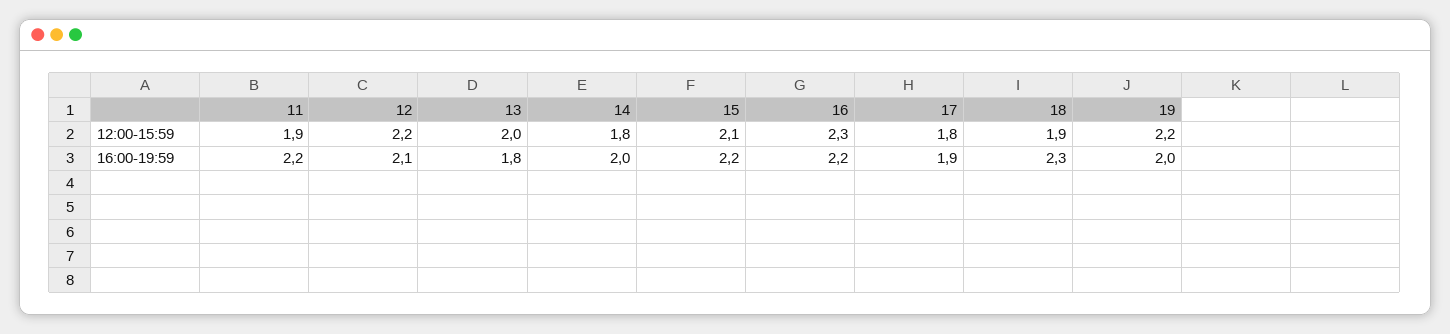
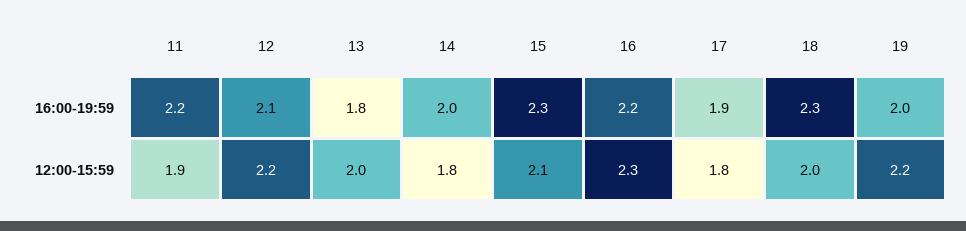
  {
    "11": {
      "12:00-15:59": 1.9,
      "16:00-19:59": 2.2
    },
    "12": {
      "12:00-15:59": 2.2,
      "16:00-19:59": 2.1
    },
    "13": {
      "12:00-15:59": 2,
      "16:00-19:59": 1.8
    },
    "14": {
      "12:00-15:59": 1.8,
      "16:00-19:59": 2
    },
    "15": {
      "12:00-15:59": 2.1,
-     "16:00-19:59": 2.2
+     "16:00-19:59": 2.3
    },
    "16": {
      "12:00-15:59": 2.3,
      "16:00-19:59": 2.2
    },
    "17": {
      "12:00-15:59": 1.8,
      "16:00-19:59": 1.9
    },
    "18": {
-     "12:00-15:59": 1.9,
+     "12:00-15:59": 2,
      "16:00-19:59": 2.3
    },
    "19": {
      "12:00-15:59": 2.2,
      "16:00-19:59": 2
    }
  }

